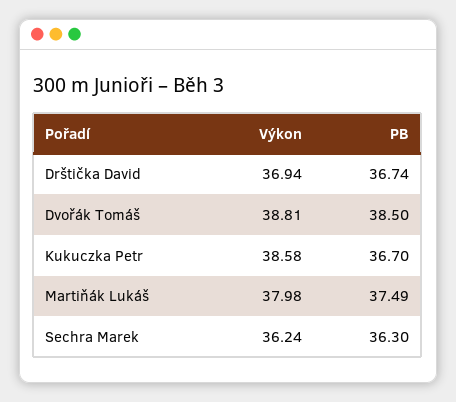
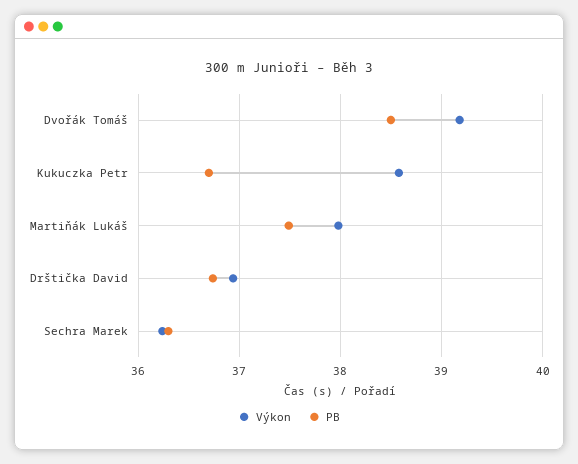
  {
    "Výkon": {
      "Drštička David": 36.94,
-     "Dvořák Tomáš": 38.81,
+     "Dvořák Tomáš": 39.2,
      "Kukuczka Petr": 38.58,
      "Martiňák Lukáš": 37.98,
      "Sechra Marek": 36.24
    },
    "PB": {
      "Drštička David": 36.74,
      "Dvořák Tomáš": 38.5,
      "Kukuczka Petr": 36.7,
      "Martiňák Lukáš": 37.49,
      "Sechra Marek": 36.3
    }
  }

